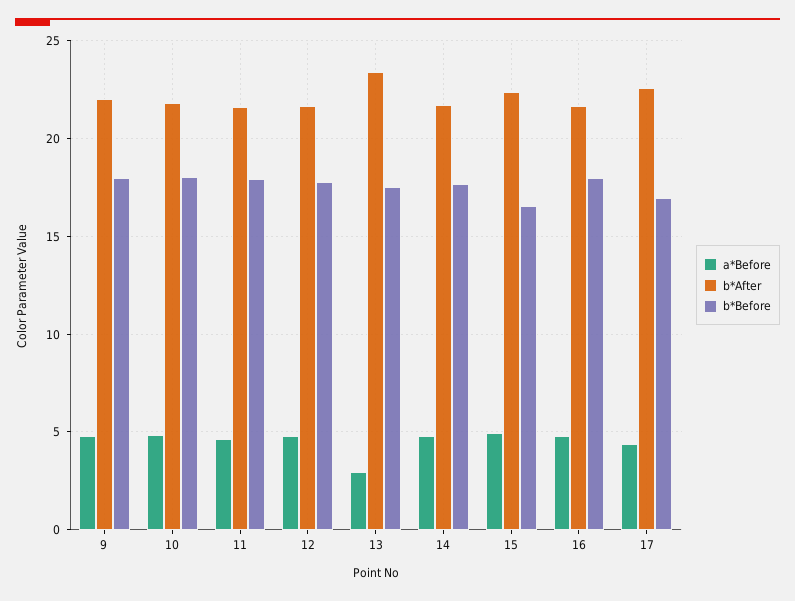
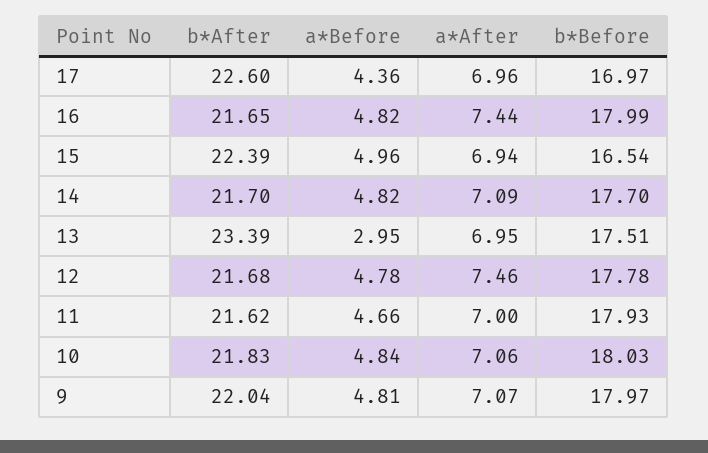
  {
    "a*Before": {
      "9": 4.81,
      "10": 4.84,
      "11": 4.66,
      "12": 4.78,
      "13": 2.95,
      "14": 4.82,
      "15": 4.96,
      "16": 4.82,
      "17": 4.36
    },
    "b*After": {
      "9": 22.04,
      "10": 21.83,
      "11": 21.62,
      "12": 21.68,
      "13": 23.39,
      "14": 21.7,
      "15": 22.39,
      "16": 21.65,
      "17": 22.6
    },
    "b*Before": {
      "9": 17.97,
      "10": 18.03,
      "11": 17.93,
      "12": 17.78,
      "13": 17.51,
      "14": 17.7,
      "15": 16.54,
      "16": 17.99,
      "17": 16.97
-   }
+   },
+   "a*After": {
+     "17": 6.96,
+     "16": 7.44,
+     "15": 6.94,
+     "14": 7.09,
+     "13": 6.95,
+     "12": 7.46,
+     "11": 7,
+     "10": 7.06,
+     "9": 7.07
+   }
  }

